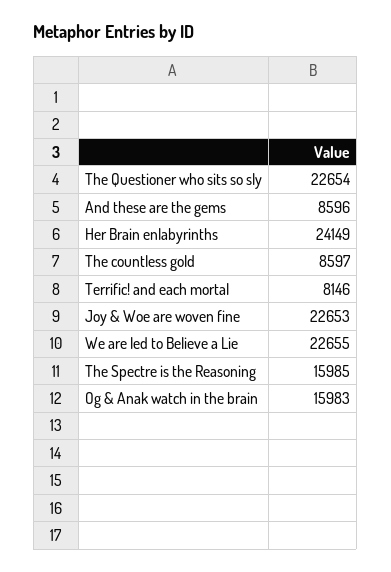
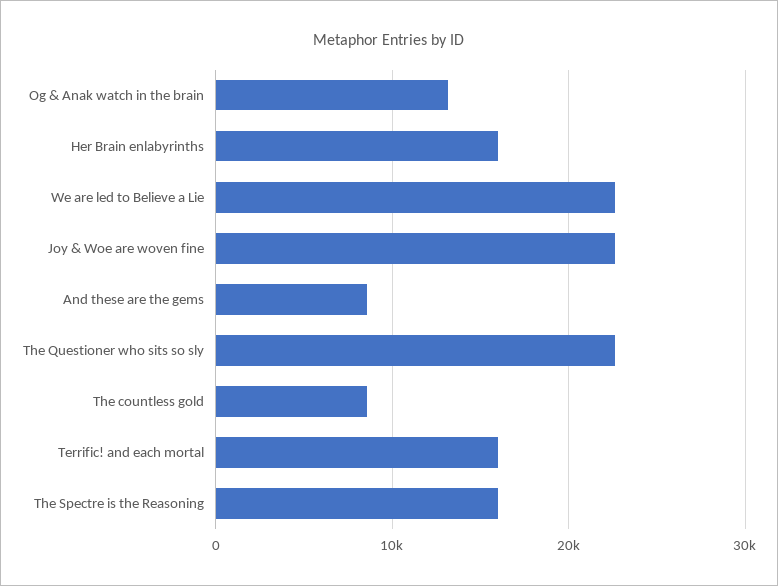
  {
    "The Questioner who sits so sly": 22654,
    "And these are the gems": 8596,
-   "Her Brain enlabyrinths": 24149,
+   "Her Brain enlabyrinths": 16000,
    "The countless gold": 8597,
-   "Terrific! and each mortal": 8146,
+   "Terrific! and each mortal": 16000,
    "Joy & Woe are woven fine": 22653,
    "We are led to Believe a Lie": 22655,
    "The Spectre is the Reasoning": 15985,
-   "Og & Anak watch in the brain": 15983
+   "Og & Anak watch in the brain": 13000
  }

